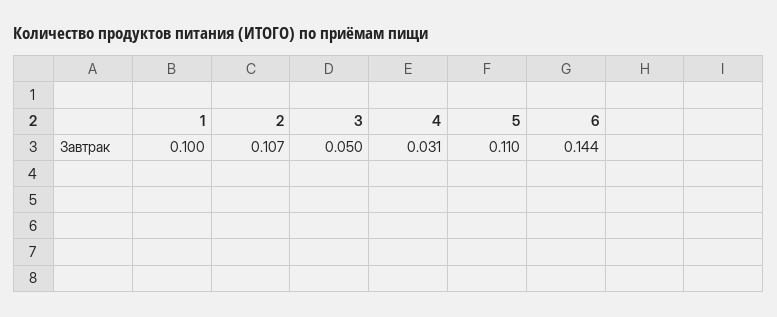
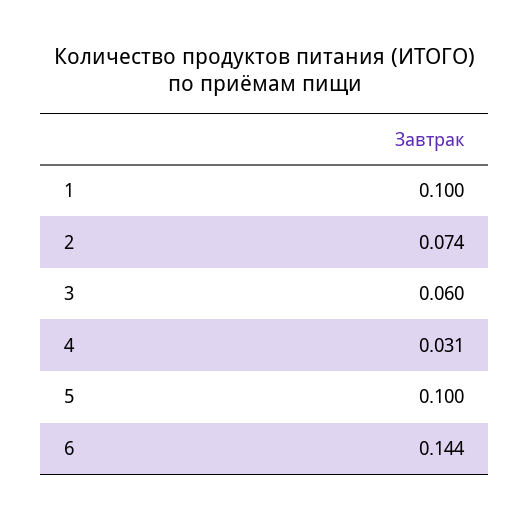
  {
    "1": 0.1,
-   "2": 0.107,
+   "2": 0.074,
-   "3": 0.05,
+   "3": 0.06,
    "4": 0.031,
-   "5": 0.11,
+   "5": 0.1,
    "6": 0.144
  }

